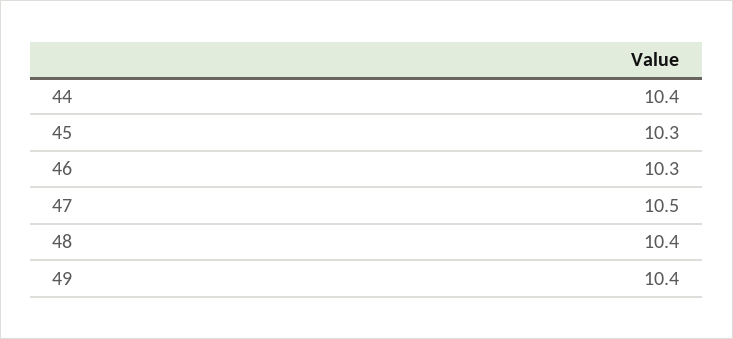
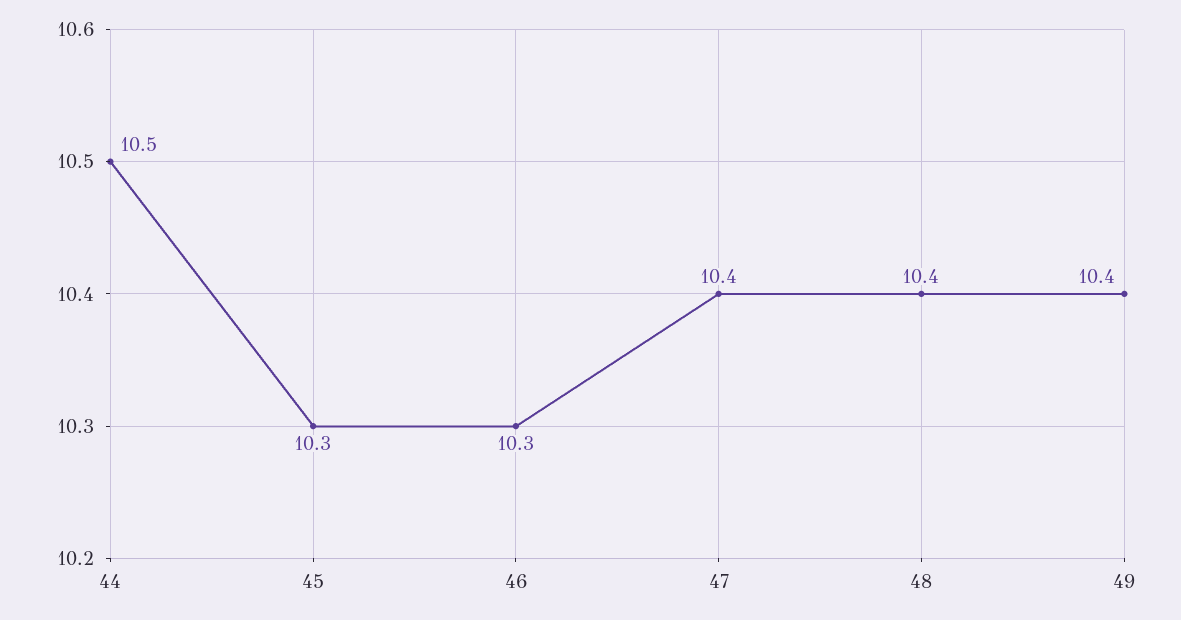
  {
-   "44": 10.4,
+   "44": 10.5,
    "45": 10.3,
    "46": 10.3,
-   "47": 10.5,
+   "47": 10.4,
    "48": 10.4,
    "49": 10.4
  }

